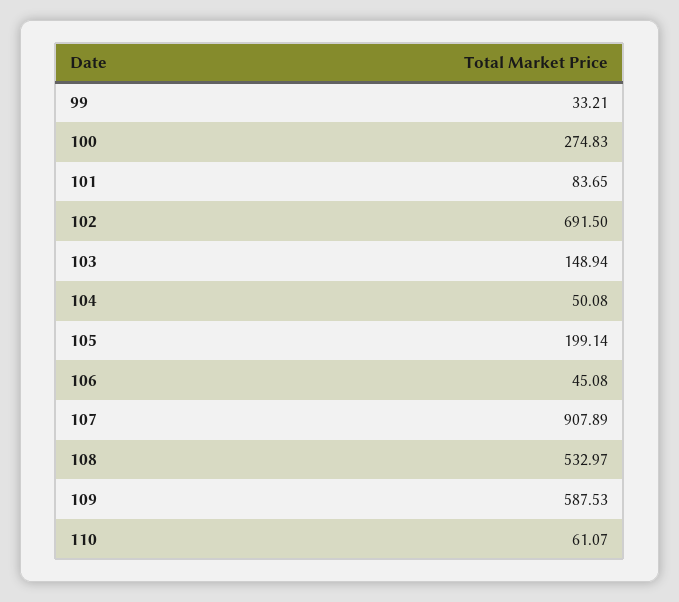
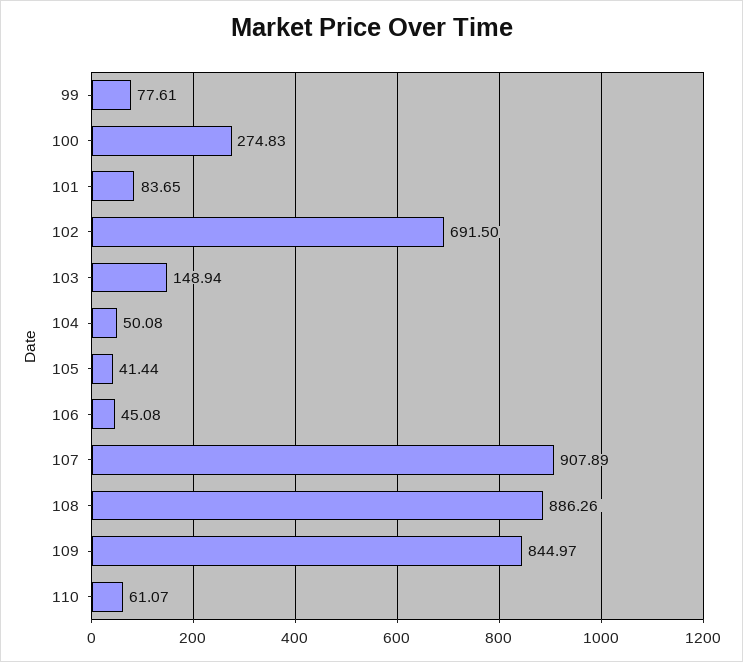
  {
-   "99": 33.21,
+   "99": 77.61,
    "100": 274.83,
    "101": 83.65,
    "102": 691.5,
    "103": 148.94,
    "104": 50.08,
-   "105": 199.14,
+   "105": 41.44,
    "106": 45.08,
    "107": 907.89,
-   "108": 532.97,
+   "108": 886.26,
-   "109": 587.53,
+   "109": 844.97,
    "110": 61.07
  }

